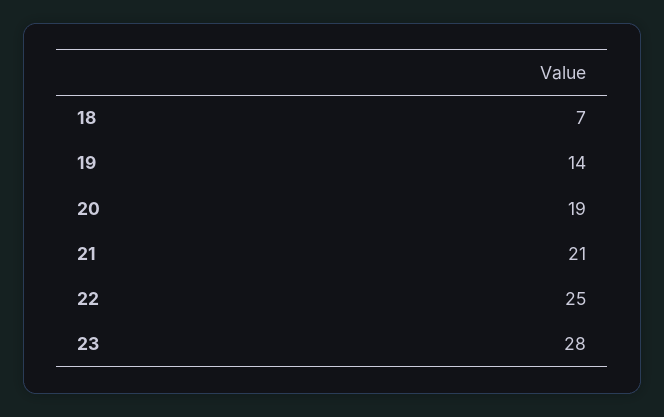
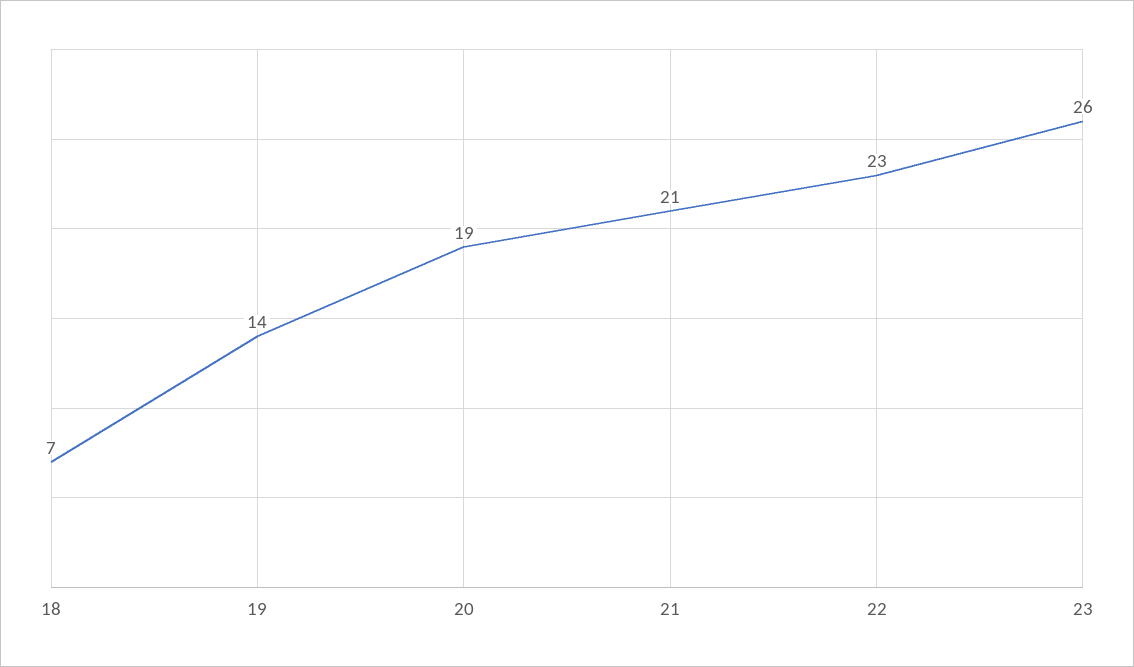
  {
    "18": 7,
    "19": 14,
    "20": 19,
    "21": 21,
-   "22": 25,
+   "22": 23,
-   "23": 28
+   "23": 26
  }

